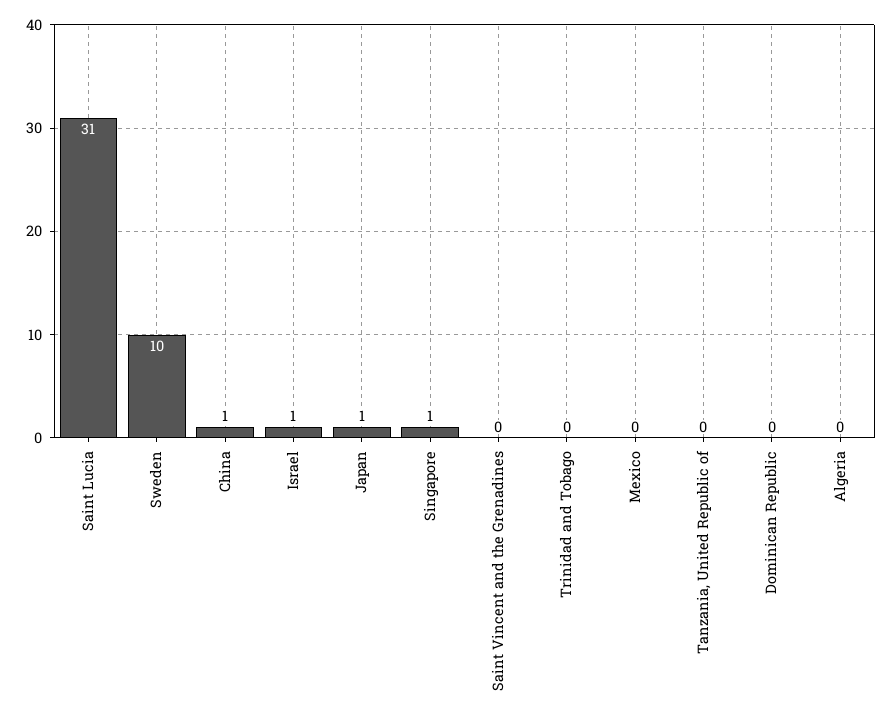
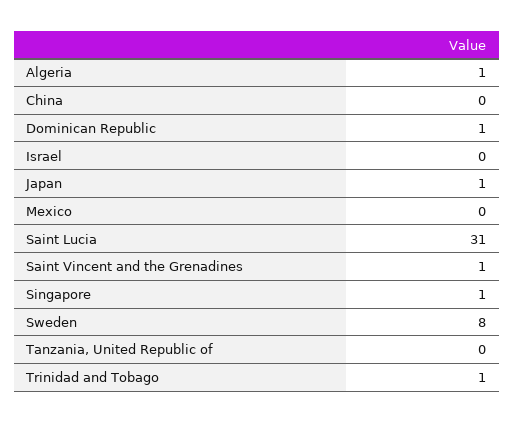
  {
    "Saint Lucia": 31,
-   "Sweden": 10,
+   "Sweden": 8,
-   "China": 1,
+   "China": 0,
-   "Israel": 1,
+   "Israel": 0,
    "Japan": 1,
    "Singapore": 1,
-   "Saint Vincent and the Grenadines": 0,
+   "Saint Vincent and the Grenadines": 1,
-   "Trinidad and Tobago": 0,
+   "Trinidad and Tobago": 1,
    "Mexico": 0,
    "Tanzania, United Republic of": 0,
-   "Dominican Republic": 0,
+   "Dominican Republic": 1,
-   "Algeria": 0
+   "Algeria": 1
  }

